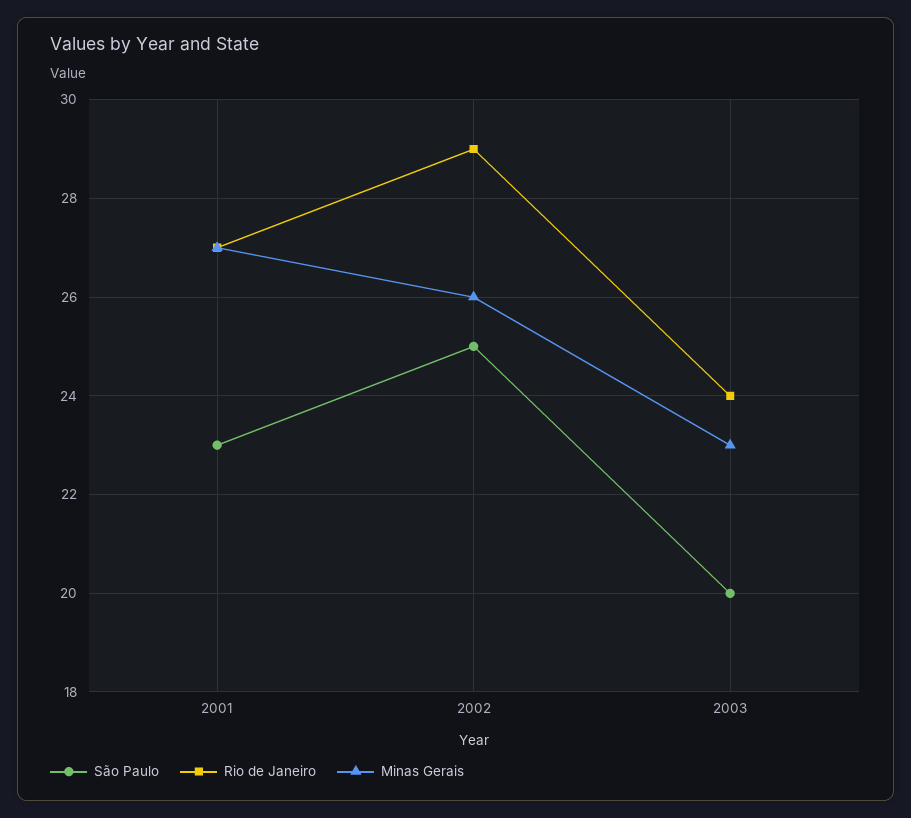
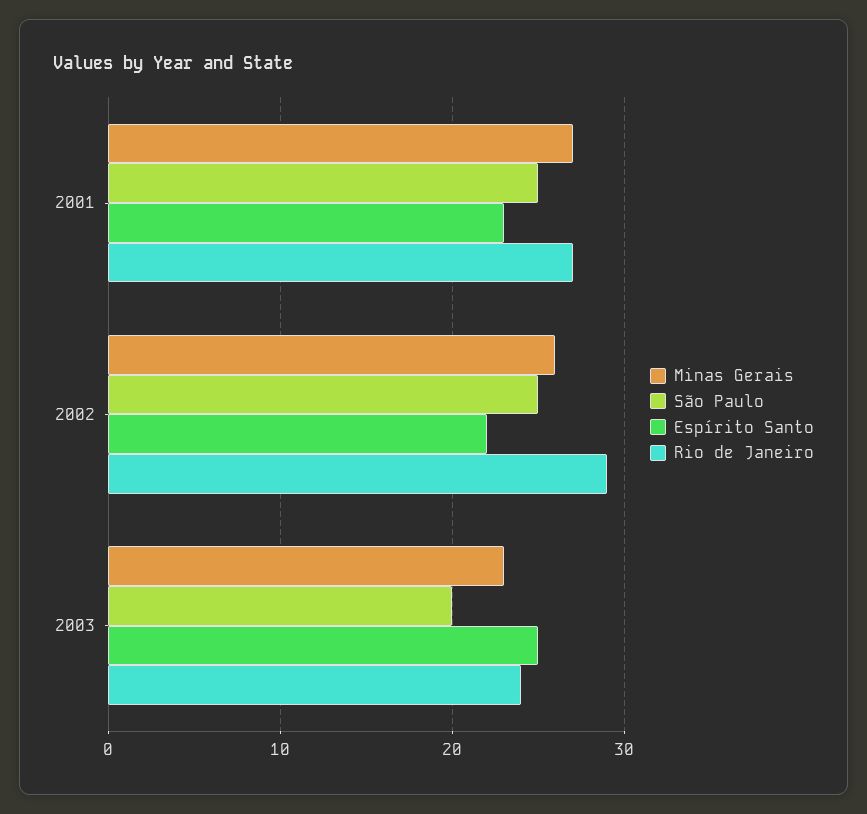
  {
    "São Paulo": {
-     "2001": 23,
+     "2001": 25,
      "2002": 25,
      "2003": 20
    },
    "Rio de Janeiro": {
      "2001": 27,
      "2002": 29,
      "2003": 24
    },
    "Minas Gerais": {
      "2001": 27,
      "2002": 26,
      "2003": 23
-   }
+   },
+   "Espírito Santo": {
+     "2001": 23,
+     "2002": 22,
+     "2003": 25
+   }
  }

